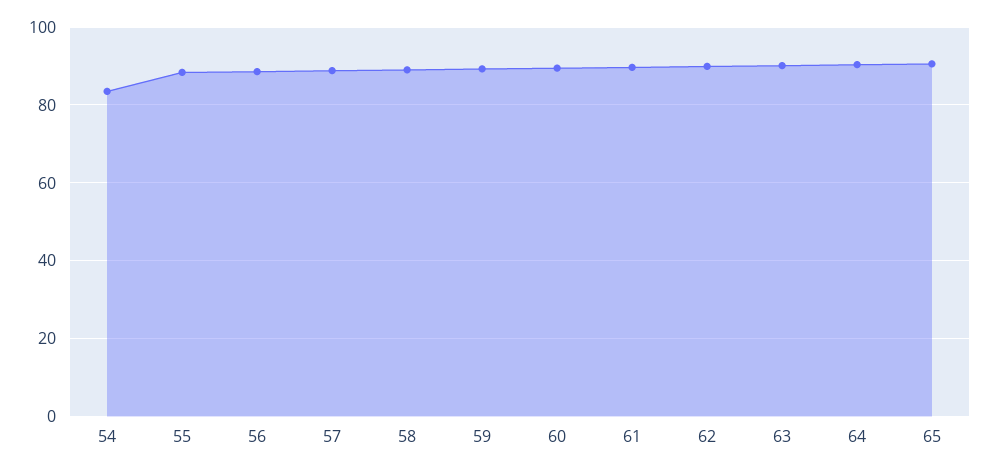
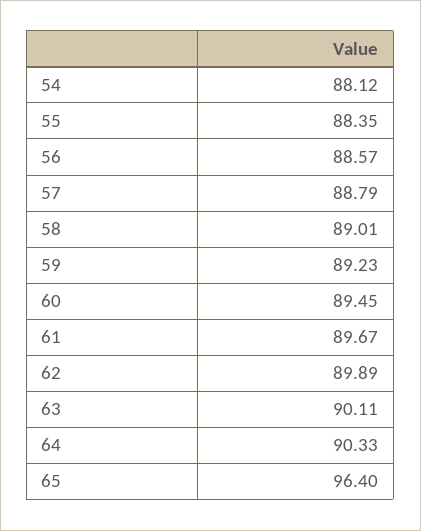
  {
-   "54": 84,
+   "54": 88.12,
    "55": 88.35,
    "56": 88.57,
    "57": 88.79,
    "58": 89.01,
    "59": 89.23,
    "60": 89.45,
    "61": 89.67,
    "62": 89.89,
    "63": 90.11,
    "64": 90.33,
-   "65": 90
+   "65": 96.4
  }

